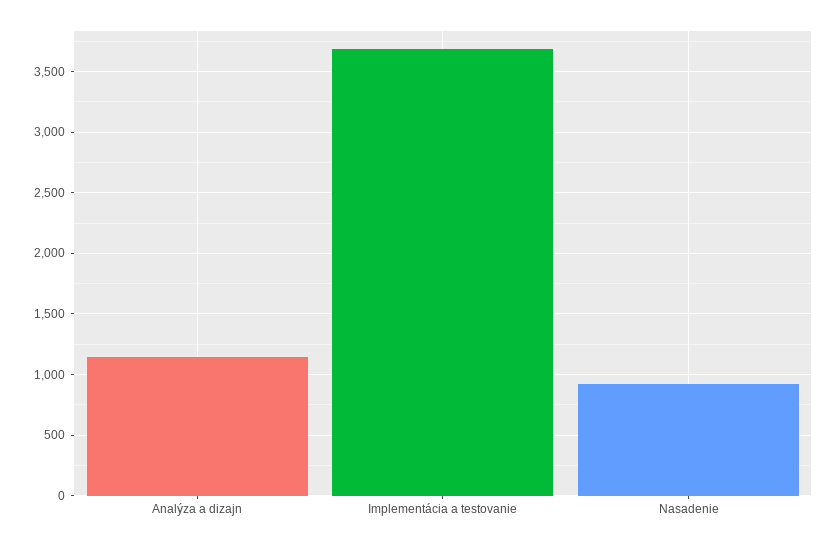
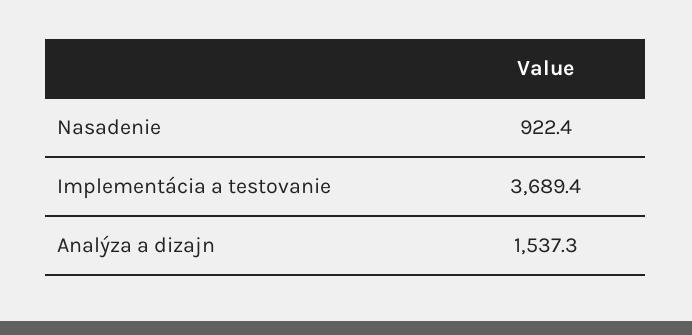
  {
-   "Analýza a dizajn": 1150,
+   "Analýza a dizajn": 1537.3,
    "Implementácia a testovanie": 3689.4,
    "Nasadenie": 922.4
  }

